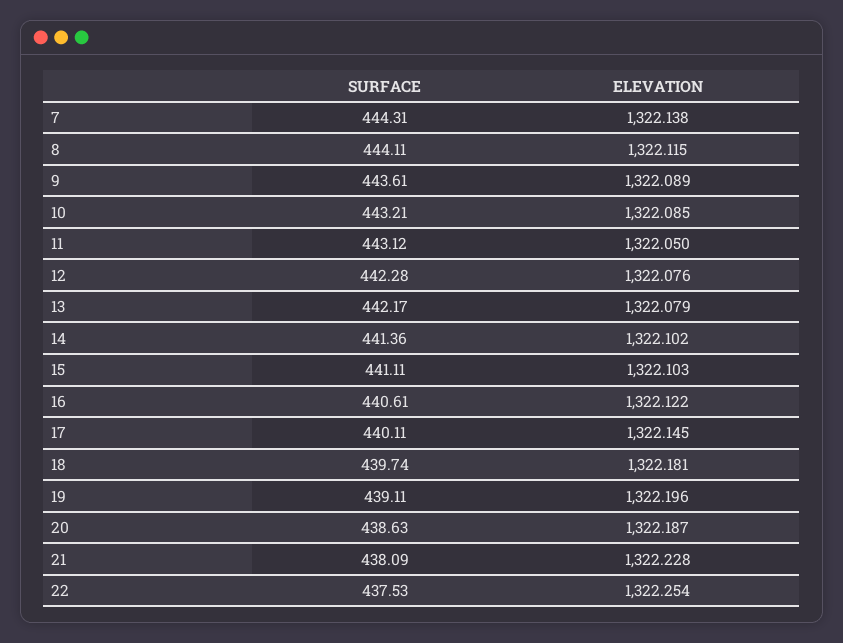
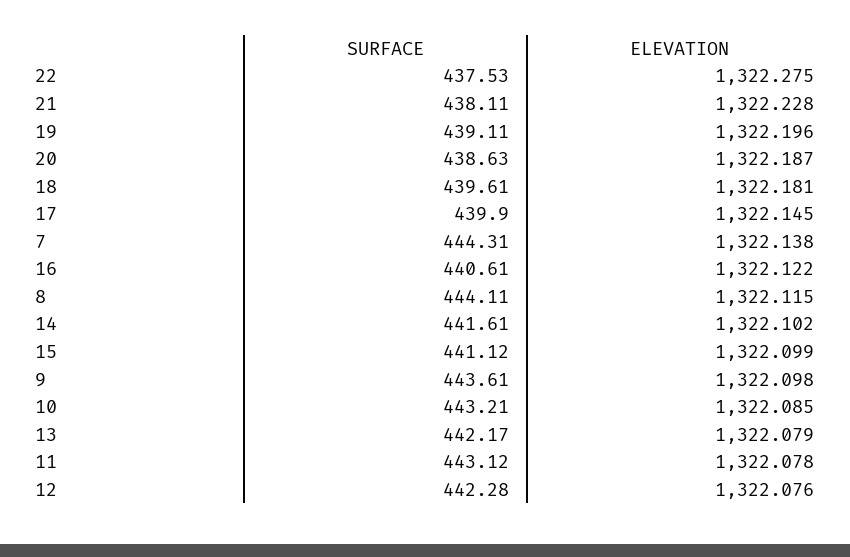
  {
    "SURFACE": {
      "7": 444.31,
      "8": 444.11,
      "9": 443.61,
      "10": 443.21,
      "11": 443.12,
      "12": 442.28,
      "13": 442.17,
-     "14": 441.36,
+     "14": 441.61,
-     "15": 441.11,
+     "15": 441.12,
      "16": 440.61,
-     "17": 440.11,
+     "17": 439.9,
-     "18": 439.74,
+     "18": 439.61,
      "19": 439.11,
      "20": 438.63,
-     "21": 438.09,
+     "21": 438.11,
      "22": 437.53
    },
    "ELEVATION": {
      "7": 1322.138,
      "8": 1322.115,
-     "9": 1322.089,
+     "9": 1322.098,
      "10": 1322.085,
-     "11": 1322.05,
+     "11": 1322.078,
      "12": 1322.076,
      "13": 1322.079,
      "14": 1322.102,
-     "15": 1322.103,
+     "15": 1322.099,
      "16": 1322.122,
      "17": 1322.145,
      "18": 1322.181,
      "19": 1322.196,
      "20": 1322.187,
      "21": 1322.228,
-     "22": 1322.254
+     "22": 1322.275
    }
  }

